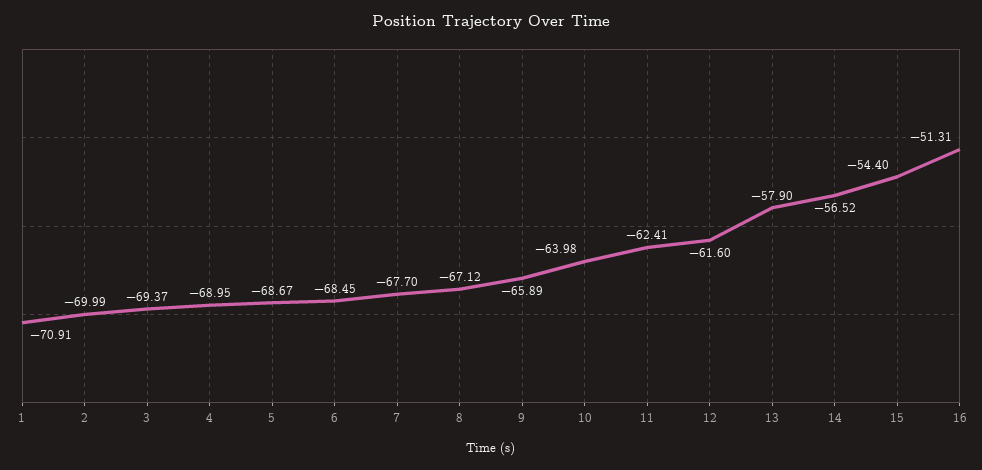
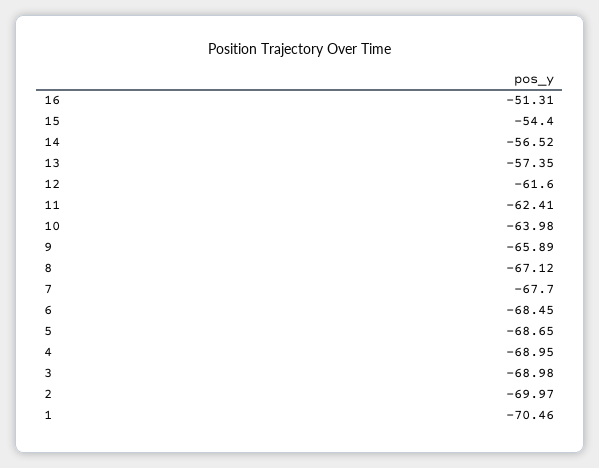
  {
-   "1": -70.91,
+   "1": -70.46,
-   "2": -69.99,
+   "2": -69.97,
-   "3": -69.37,
+   "3": -68.98,
    "4": -68.95,
-   "5": -68.67,
+   "5": -68.65,
    "6": -68.45,
    "7": -67.7,
    "8": -67.12,
    "9": -65.89,
    "10": -63.98,
    "11": -62.41,
    "12": -61.6,
-   "13": -57.9,
+   "13": -57.35,
    "14": -56.52,
    "15": -54.4,
    "16": -51.31
  }

